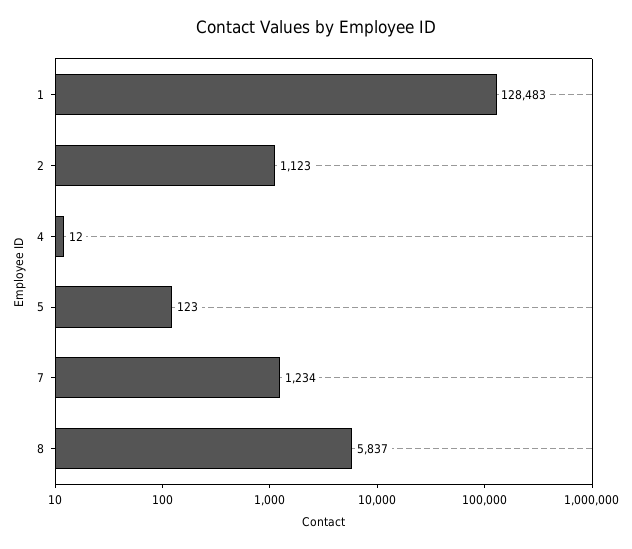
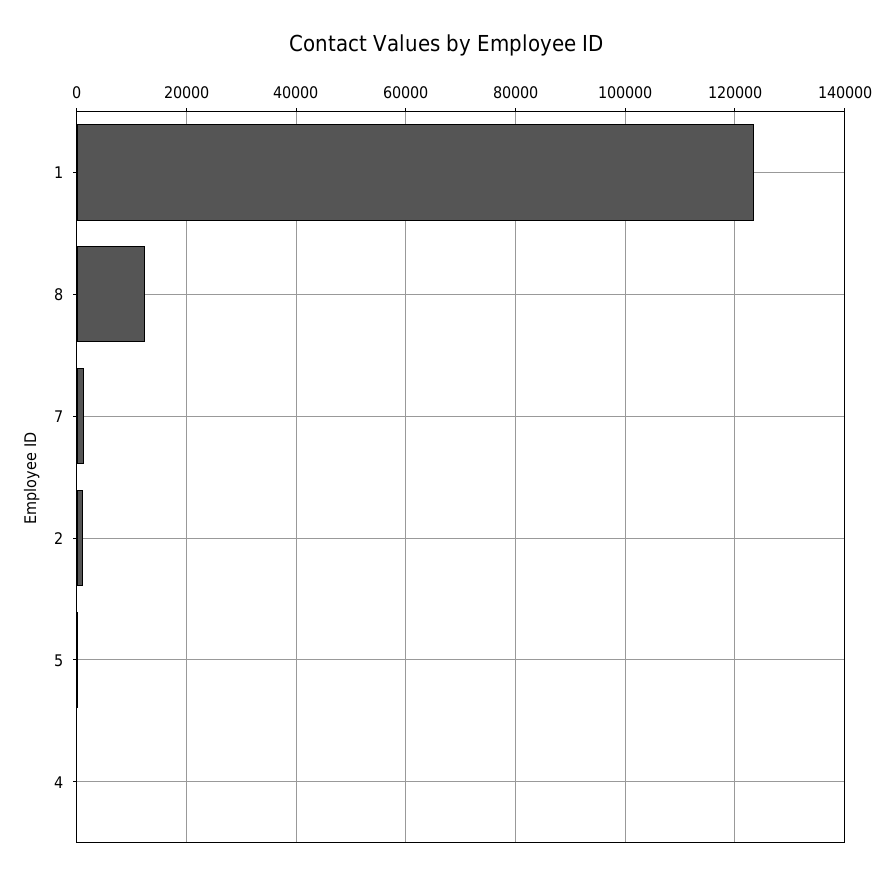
  {
-   "1": 128483,
+   "1": 124000,
    "2": 1123,
    "4": 12,
    "5": 123,
    "7": 1234,
-   "8": 5837
+   "8": 12000
  }

